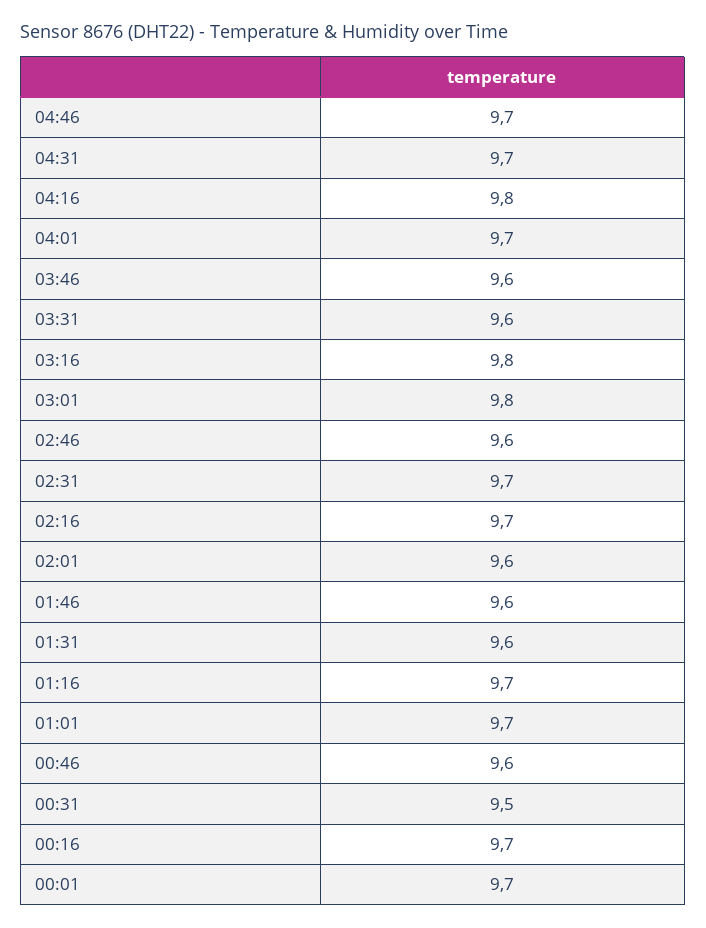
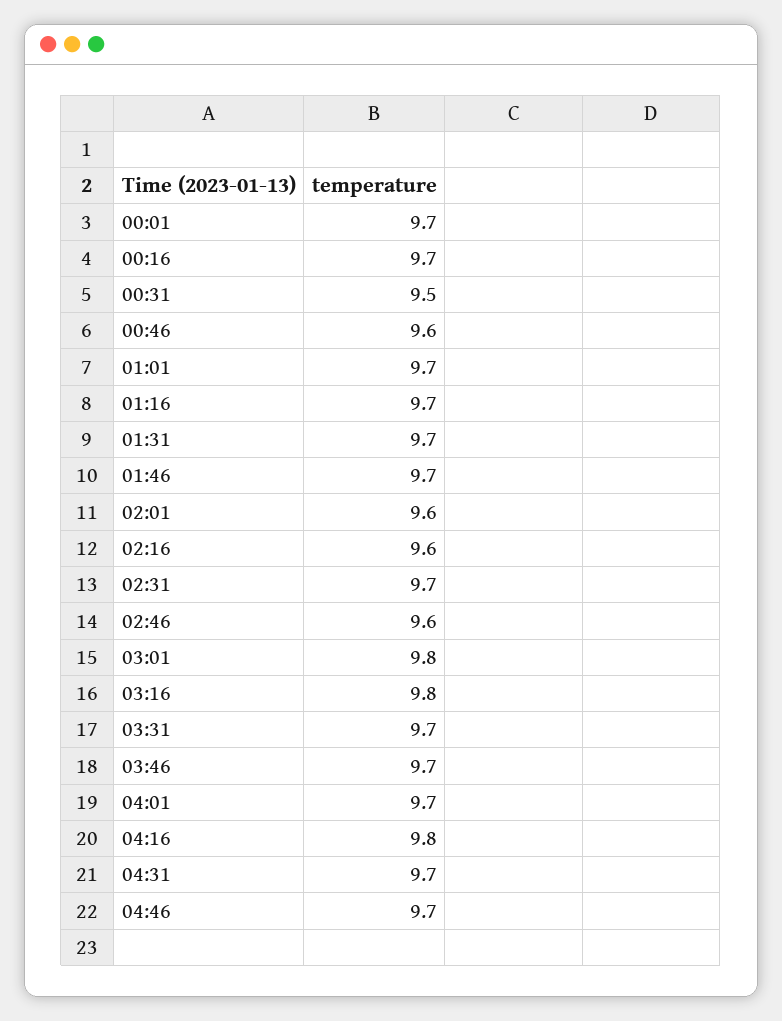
  {
    "04:46": 9.7,
    "04:31": 9.7,
    "04:16": 9.8,
    "04:01": 9.7,
-   "03:46": 9.6,
+   "03:46": 9.7,
-   "03:31": 9.6,
+   "03:31": 9.7,
    "03:16": 9.8,
    "03:01": 9.8,
    "02:46": 9.6,
    "02:31": 9.7,
-   "02:16": 9.7,
+   "02:16": 9.6,
    "02:01": 9.6,
-   "01:46": 9.6,
+   "01:46": 9.7,
-   "01:31": 9.6,
+   "01:31": 9.7,
    "01:16": 9.7,
    "01:01": 9.7,
    "00:46": 9.6,
    "00:31": 9.5,
    "00:16": 9.7,
    "00:01": 9.7
  }

